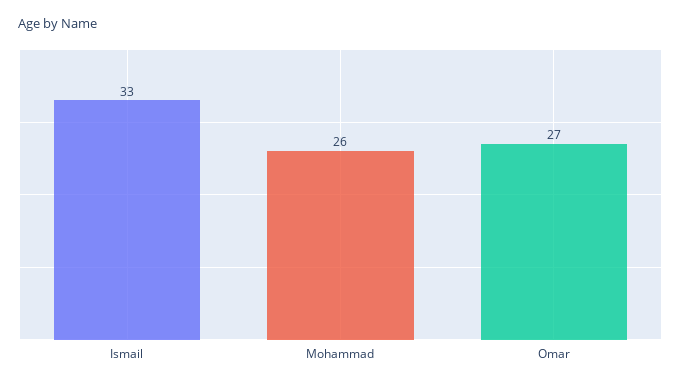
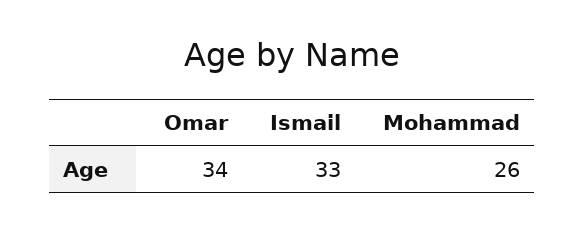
  {
    "Ismail": 33,
    "Mohammad": 26,
-   "Omar": 27
+   "Omar": 34
  }

